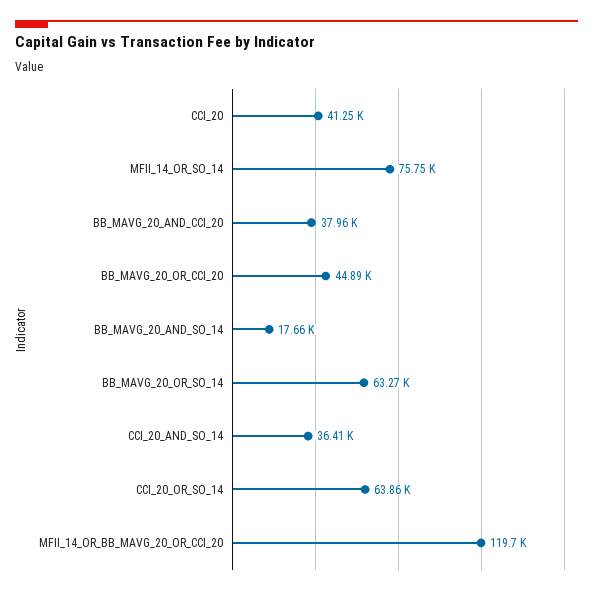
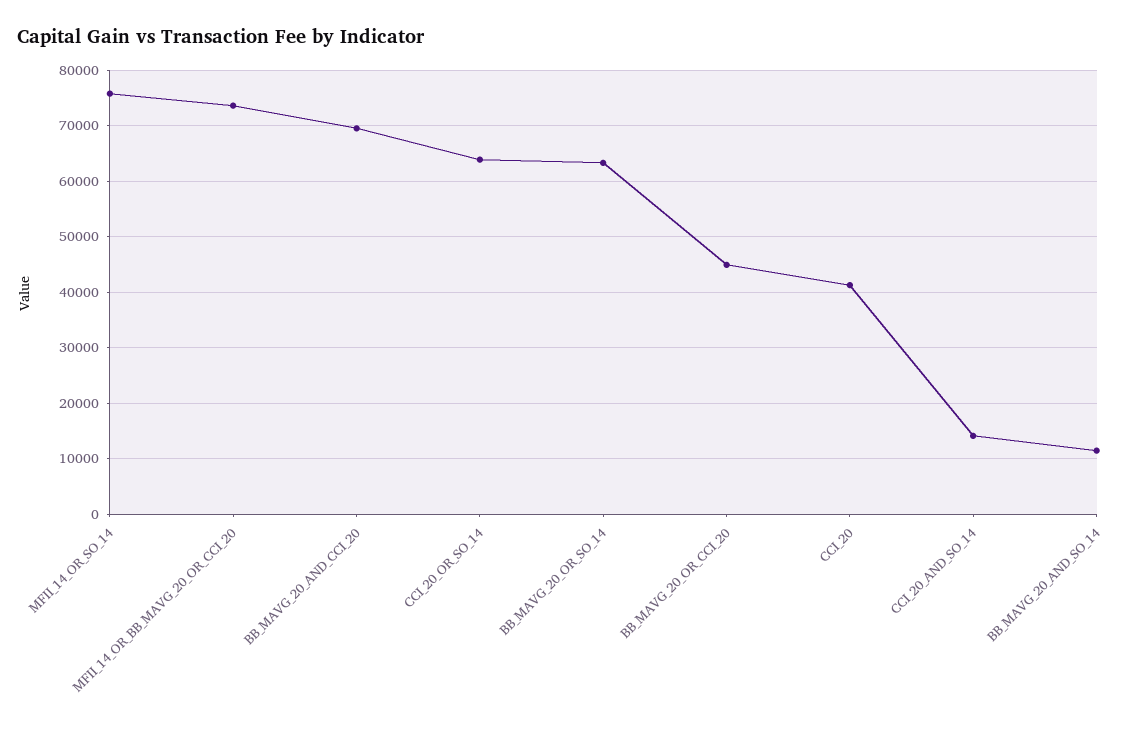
  {
    "CCI_20": 41250,
    "MFII_14_OR_SO_14": 75750,
-   "BB_MAVG_20_AND_CCI_20": 37960,
+   "BB_MAVG_20_AND_CCI_20": 70000,
    "BB_MAVG_20_OR_CCI_20": 44890,
-   "BB_MAVG_20_AND_SO_14": 17660,
+   "BB_MAVG_20_AND_SO_14": 12000,
    "BB_MAVG_20_OR_SO_14": 63270,
-   "CCI_20_AND_SO_14": 36410,
+   "CCI_20_AND_SO_14": 14000,
    "CCI_20_OR_SO_14": 63860,
-   "MFII_14_OR_BB_MAVG_20_OR_CCI_20": 119700
+   "MFII_14_OR_BB_MAVG_20_OR_CCI_20": 74000
  }

